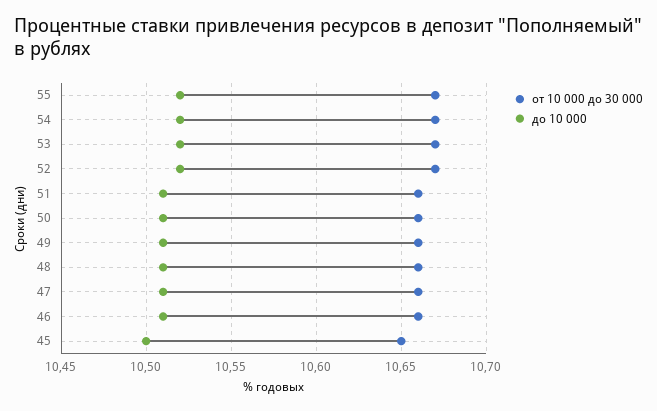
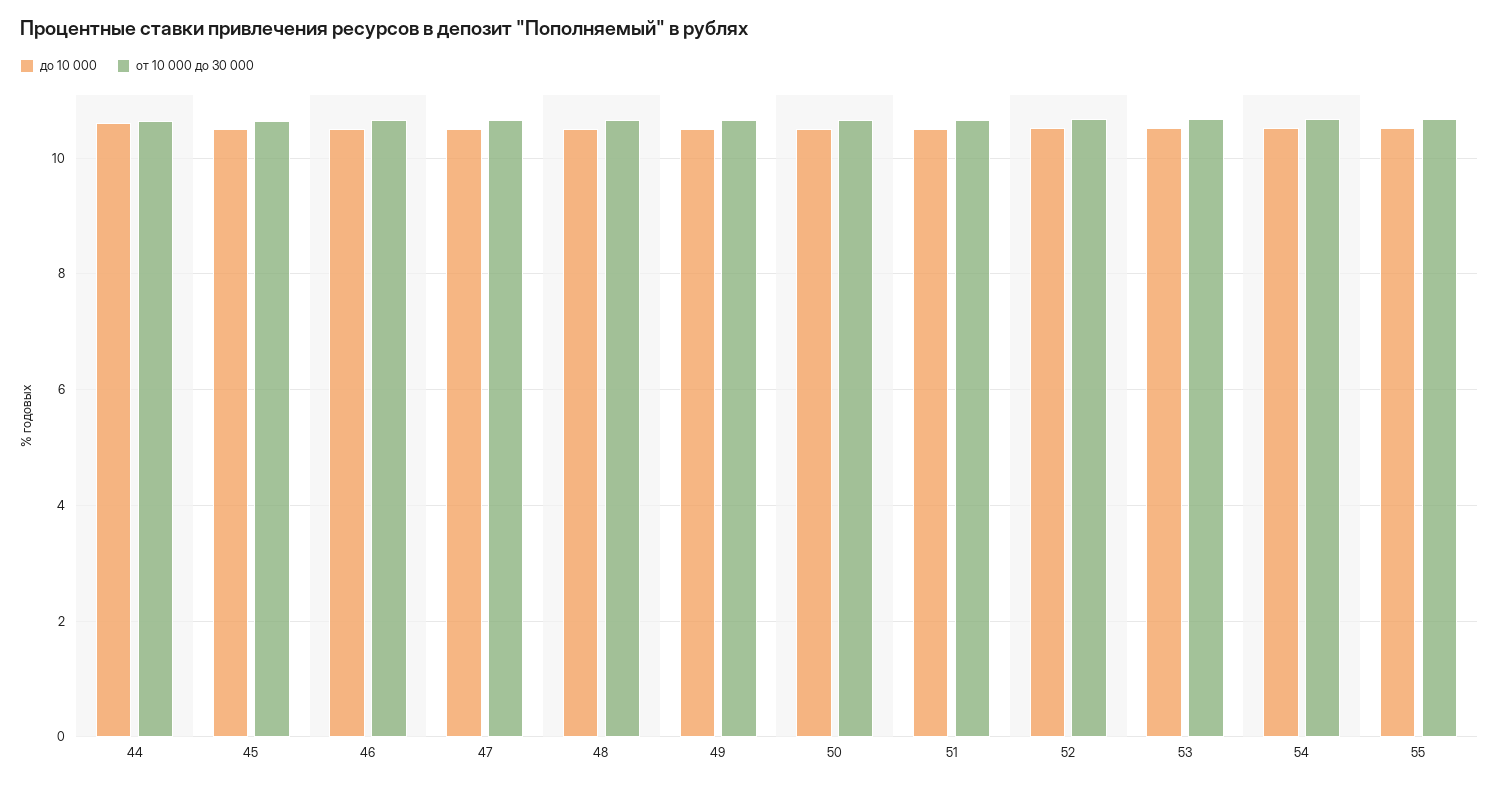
  {
    "от 10 000 до 30 000": {
      "55": 10.67,
      "54": 10.67,
      "53": 10.67,
      "52": 10.67,
      "51": 10.66,
      "50": 10.66,
      "49": 10.66,
      "48": 10.66,
      "47": 10.66,
      "46": 10.66,
-     "45": 10.65
+     "45": 10.65,
+     "44": 10.6
    },
    "до 10 000": {
      "55": 10.52,
      "54": 10.52,
      "53": 10.52,
      "52": 10.52,
      "51": 10.51,
      "50": 10.51,
      "49": 10.51,
      "48": 10.51,
      "47": 10.51,
      "46": 10.51,
-     "45": 10.5
+     "45": 10.5,
+     "44": 10.6
    }
  }

